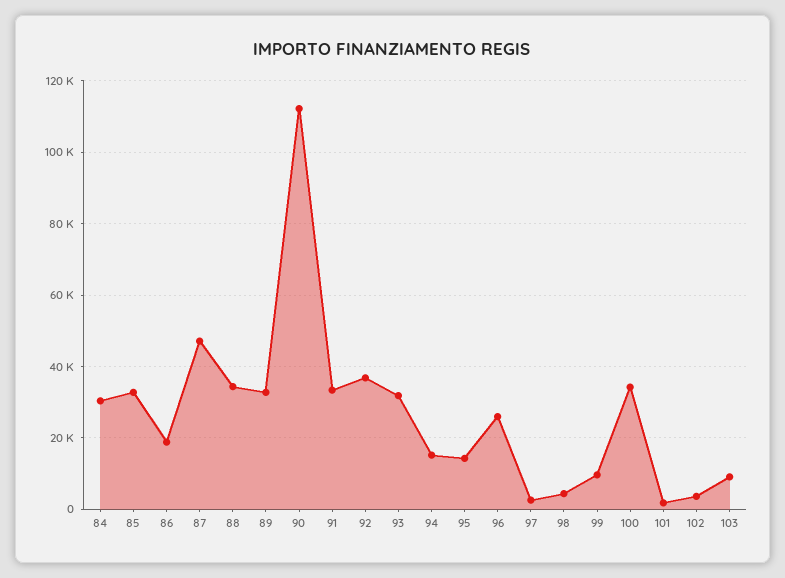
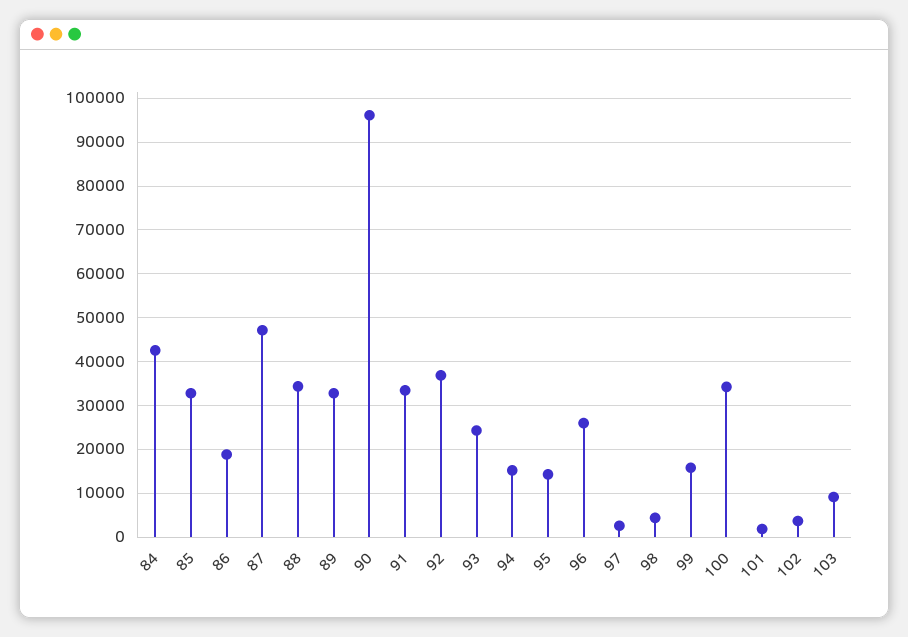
  {
-   "84": 30000,
+   "84": 42000,
    "85": 32000,
    "86": 18000,
    "87": 48000,
    "88": 34000,
    "89": 32000,
-   "90": 112000,
+   "90": 96000,
    "91": 34000,
    "92": 36000,
-   "93": 32000,
+   "93": 24000,
    "94": 16000,
    "95": 14000,
    "96": 26000,
    "97": 2000,
    "98": 4000,
-   "99": 10000,
+   "99": 16000,
    "100": 34000,
    "101": 2000,
    "102": 4000,
    "103": 10000
  }

